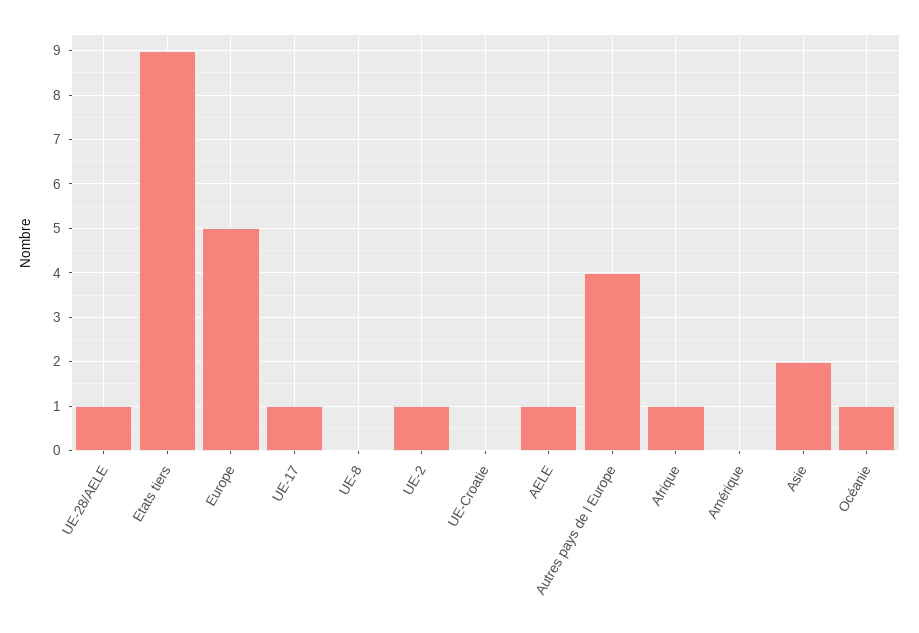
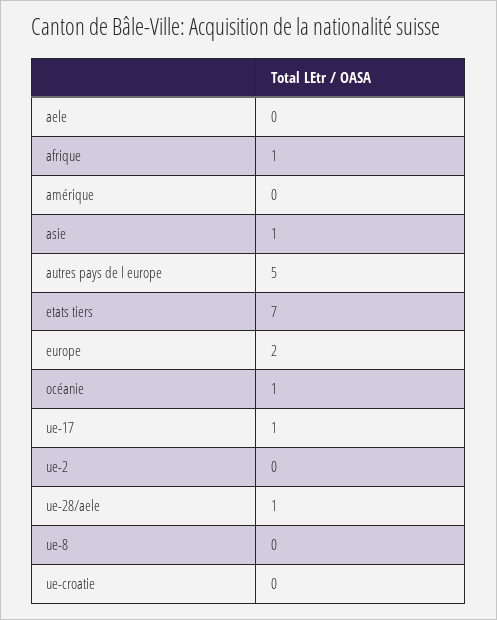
  {
    "UE-28/AELE": 1,
-   "Etats tiers": 9,
+   "Etats tiers": 7,
-   "Europe": 5,
+   "Europe": 2,
    "UE-17": 1,
    "UE-8": 0,
-   "UE-2": 1,
+   "UE-2": 0,
    "UE-Croatie": 0,
-   "AELE": 1,
+   "AELE": 0,
-   "Autres pays de l Europe": 4,
+   "Autres pays de l Europe": 5,
    "Afrique": 1,
    "Amérique": 0,
-   "Asie": 2,
+   "Asie": 1,
    "Océanie": 1
  }

